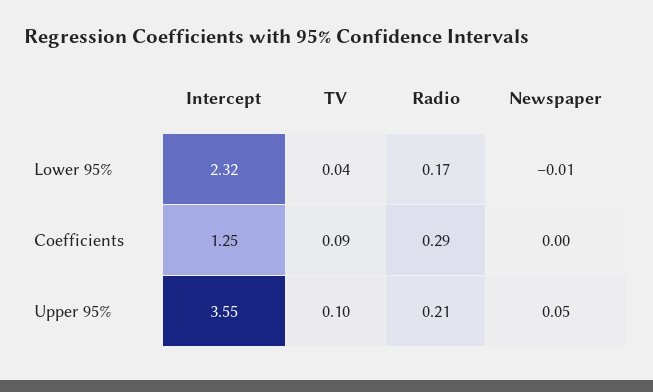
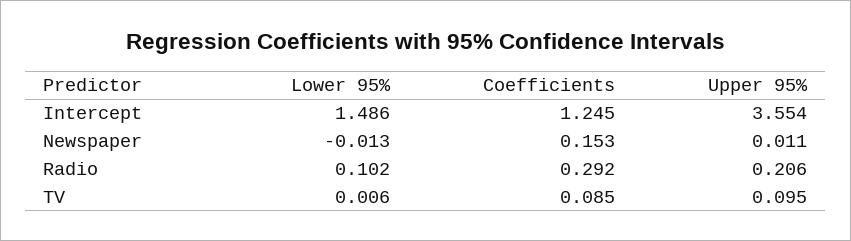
  {
    "Intercept": {
-     "Lower 95%": 2.32,
+     "Lower 95%": 1.486,
      "Coefficients": 1.245,
      "Upper 95%": 3.554
    },
    "TV": {
-     "Lower 95%": 0.04,
+     "Lower 95%": 0.006,
      "Coefficients": 0.085,
      "Upper 95%": 0.095
    },
    "Radio": {
-     "Lower 95%": 0.17,
+     "Lower 95%": 0.102,
      "Coefficients": 0.292,
      "Upper 95%": 0.206
    },
    "Newspaper": {
      "Lower 95%": -0.013,
-     "Coefficients": 0,
+     "Coefficients": 0.153,
-     "Upper 95%": 0.05
+     "Upper 95%": 0.011
    }
  }

